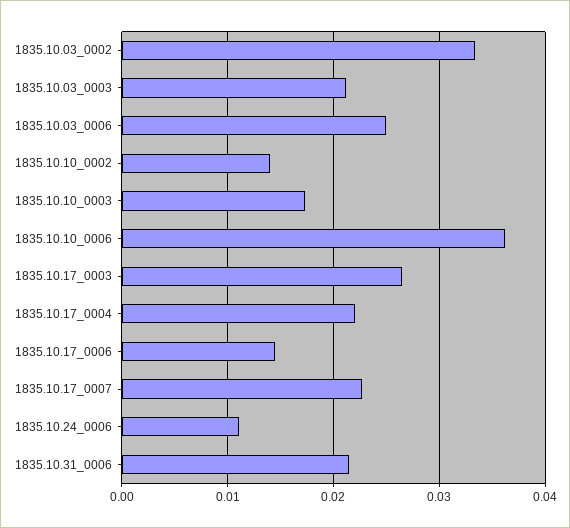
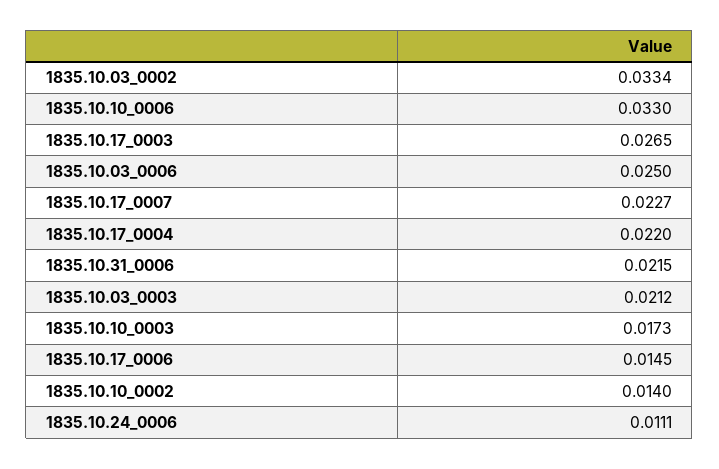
  {
    "1835.10.03_0002": 0.0334,
    "1835.10.03_0003": 0.0212,
    "1835.10.03_0006": 0.025,
    "1835.10.10_0002": 0.014,
    "1835.10.10_0003": 0.0173,
-   "1835.10.10_0006": 0.036,
+   "1835.10.10_0006": 0.033,
    "1835.10.17_0003": 0.0265,
    "1835.10.17_0004": 0.022,
    "1835.10.17_0006": 0.0145,
    "1835.10.17_0007": 0.0227,
    "1835.10.24_0006": 0.0111,
    "1835.10.31_0006": 0.0215
  }

